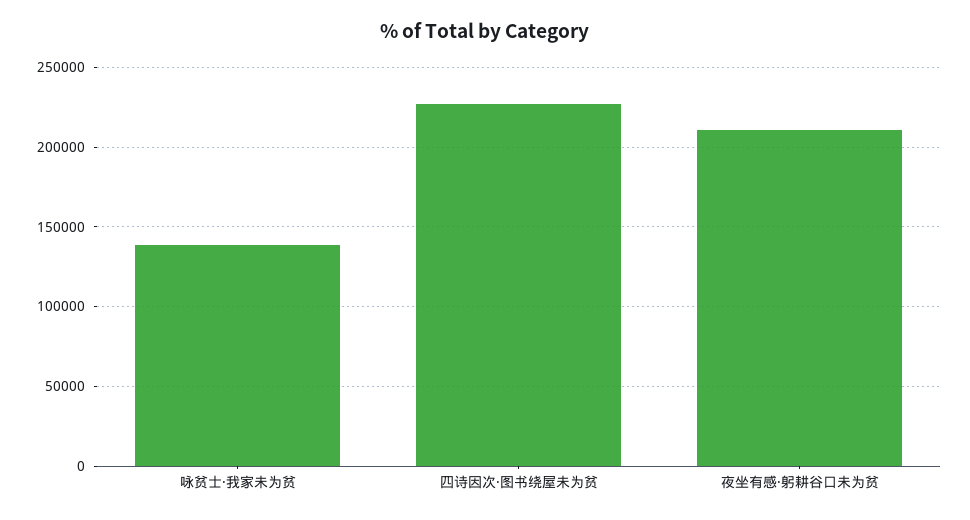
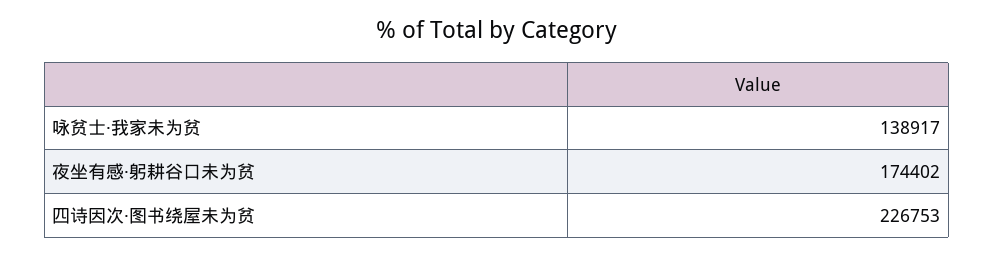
  {
    "咏贫士·我家未为贫": 138917,
    "四诗因次·图书绕屋未为贫": 226753,
-   "夜坐有感·躬耕谷口未为贫": 210000
+   "夜坐有感·躬耕谷口未为贫": 174402
  }

